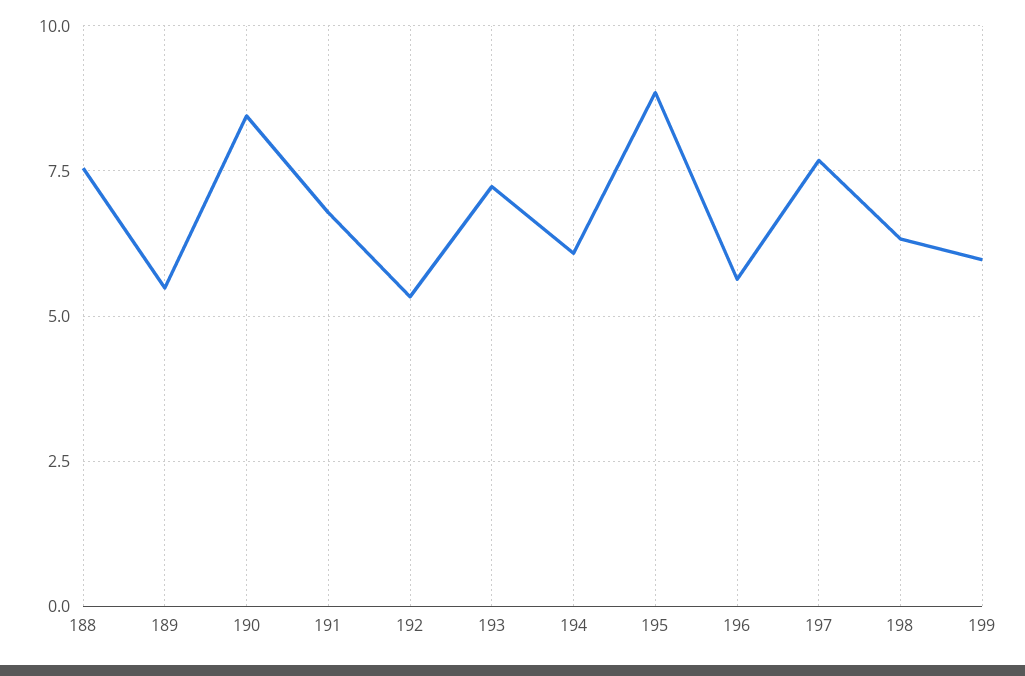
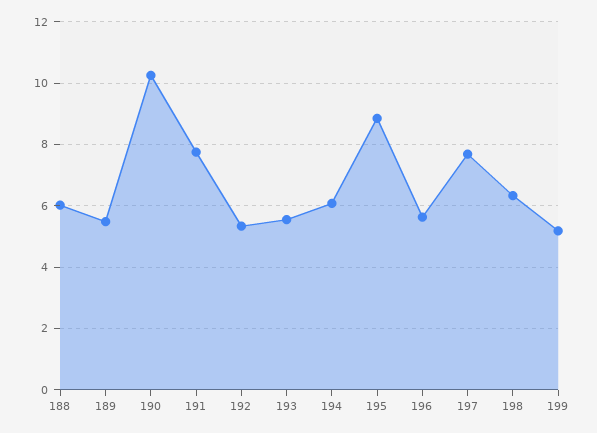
  {
-   "188": 7.5,
+   "188": 6,
    "189": 5.4,
-   "190": 8.5,
+   "190": 10.2,
-   "191": 6.75,
+   "191": 7.8,
    "192": 5.4,
-   "193": 7.25,
+   "193": 5.6,
    "194": 6,
    "195": 8.8,
    "196": 5.6,
    "197": 7.6,
    "198": 6.4,
-   "199": 6
+   "199": 5.2
  }

